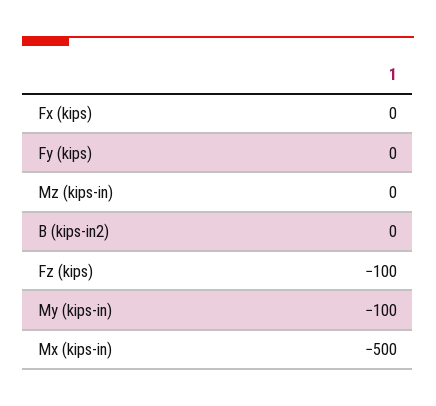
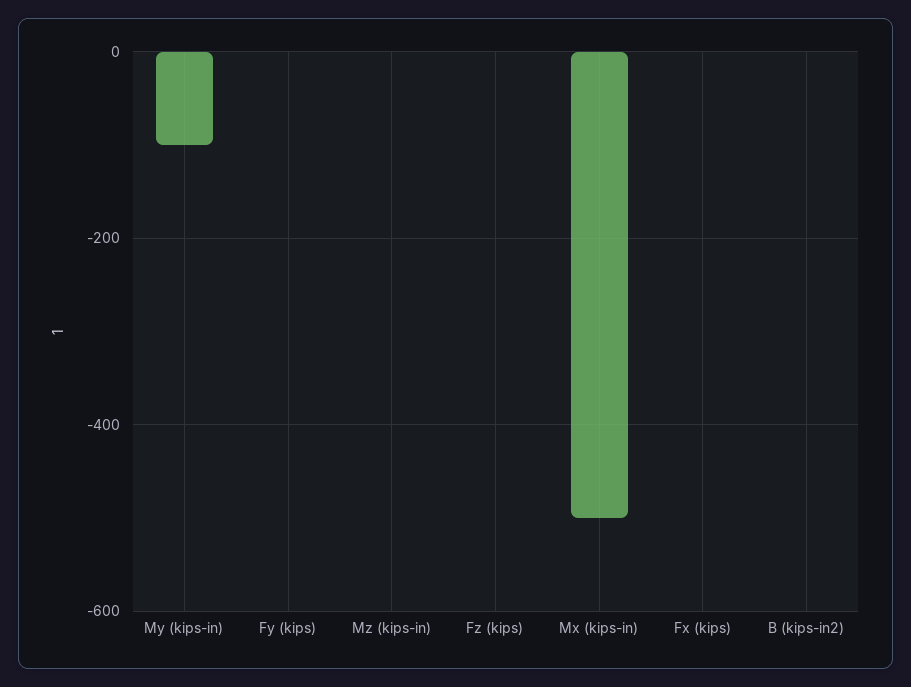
  {
    "Fx (kips)": 0,
    "Fy (kips)": 0,
    "Mz (kips-in)": 0,
    "B (kips-in2)": 0,
-   "Fz (kips)": -100,
+   "Fz (kips)": 0,
    "My (kips-in)": -100,
    "Mx (kips-in)": -500
  }

